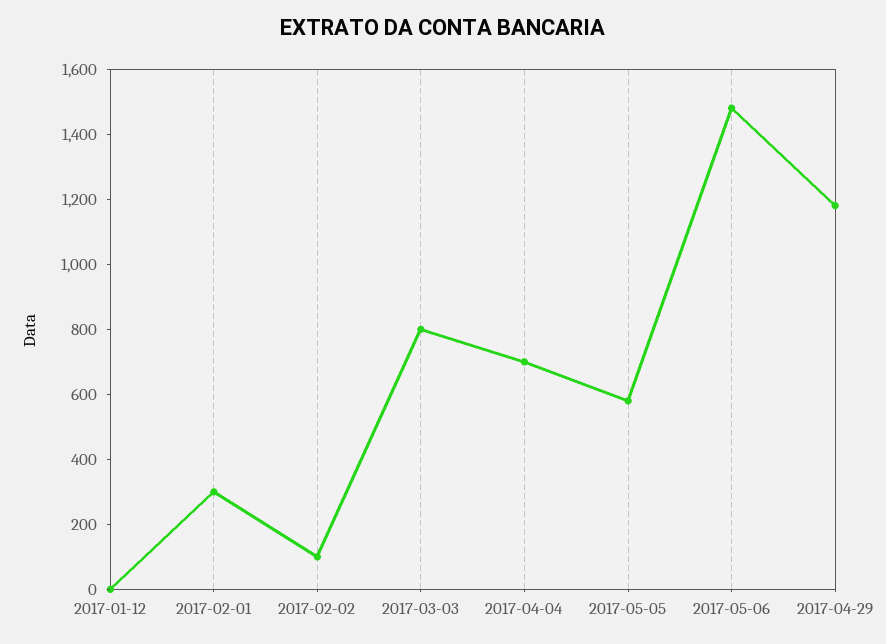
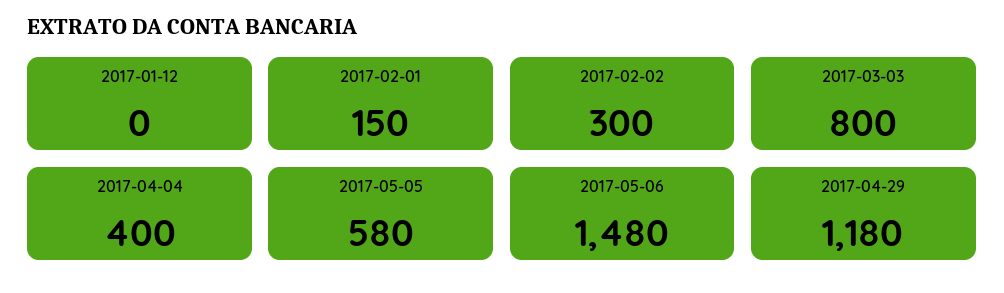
  {
    "2017-01-12": 0,
-   "2017-02-01": 300,
+   "2017-02-01": 150,
-   "2017-02-02": 100,
+   "2017-02-02": 300,
    "2017-03-03": 800,
-   "2017-04-04": 700,
+   "2017-04-04": 400,
    "2017-05-05": 580,
    "2017-05-06": 1480,
    "2017-04-29": 1180
  }

